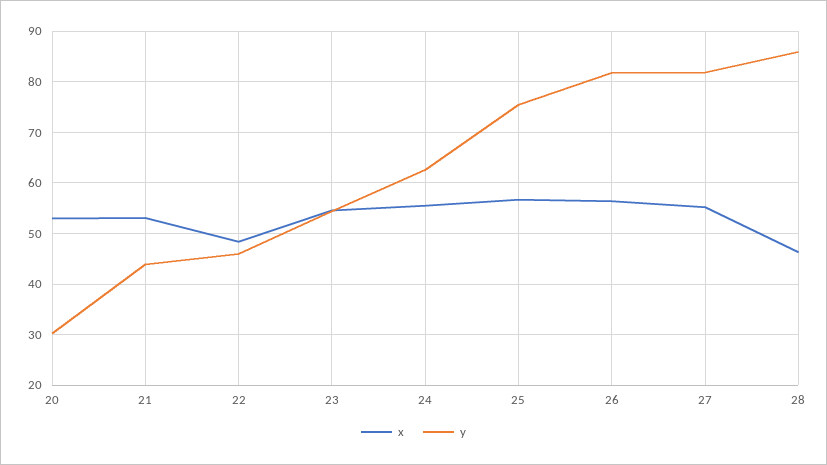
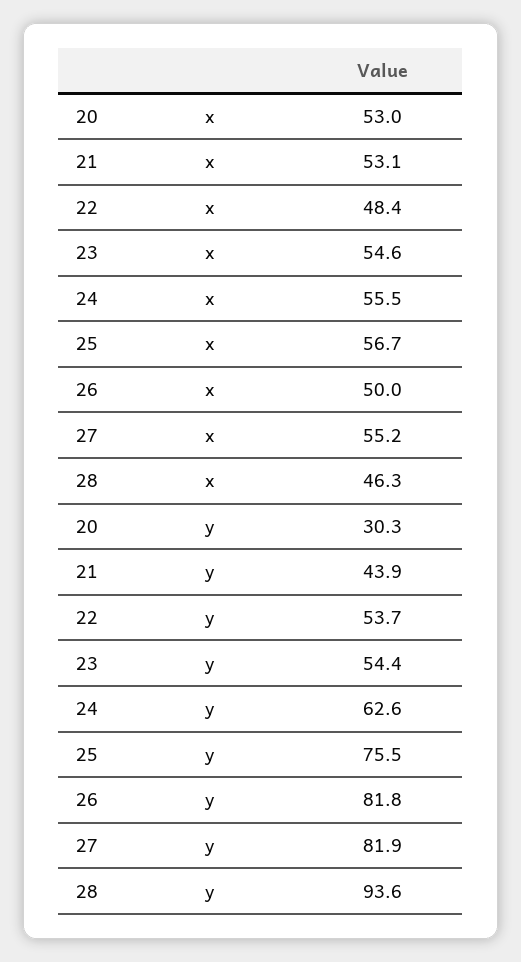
  {
    "x": {
      "20": 53,
      "21": 53.1,
      "22": 48.4,
      "23": 54.6,
      "24": 55.5,
      "25": 56.7,
-     "26": 56,
+     "26": 50,
      "27": 55.2,
      "28": 46.3
    },
    "y": {
      "20": 30.3,
      "21": 43.9,
-     "22": 46,
+     "22": 53.7,
      "23": 54.4,
      "24": 62.6,
      "25": 75.5,
      "26": 81.8,
      "27": 81.9,
-     "28": 86
+     "28": 93.6
    }
  }

